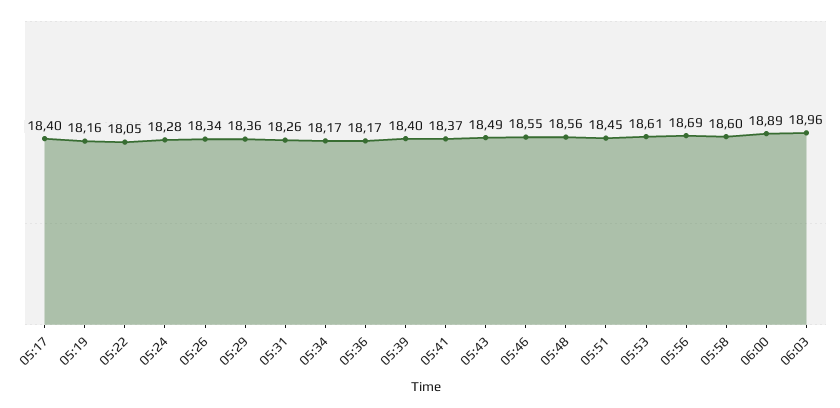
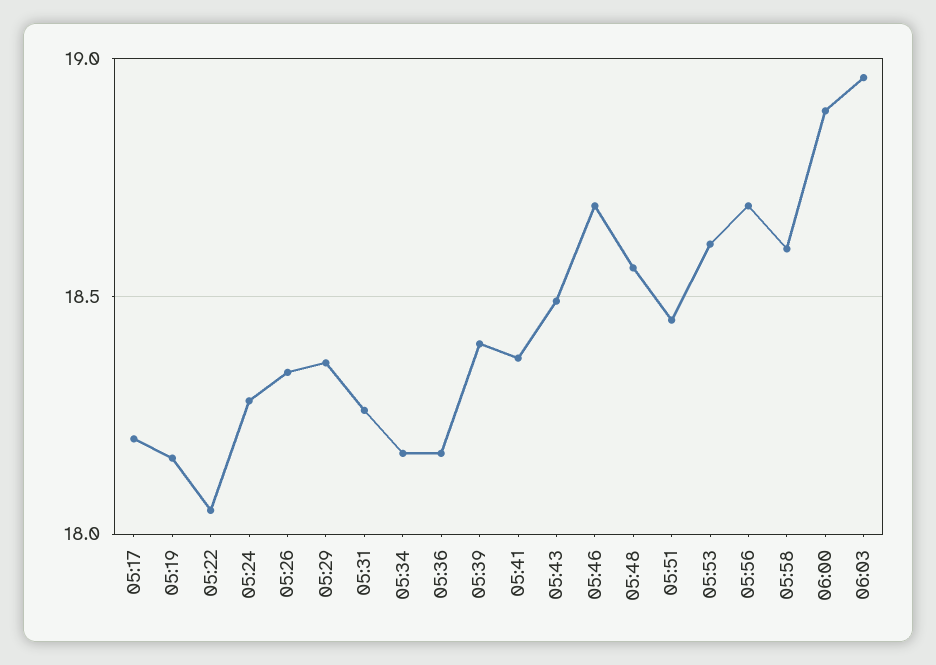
  {
-   "05:17": 18.4,
+   "05:17": 18.2,
    "05:19": 18.16,
    "05:22": 18.05,
    "05:24": 18.28,
    "05:26": 18.34,
    "05:29": 18.36,
    "05:31": 18.26,
    "05:34": 18.17,
    "05:36": 18.17,
    "05:39": 18.4,
    "05:41": 18.37,
    "05:43": 18.49,
-   "05:46": 18.55,
+   "05:46": 18.7,
    "05:48": 18.56,
    "05:51": 18.45,
    "05:53": 18.61,
    "05:56": 18.69,
    "05:58": 18.6,
    "06:00": 18.89,
    "06:03": 18.96
  }

